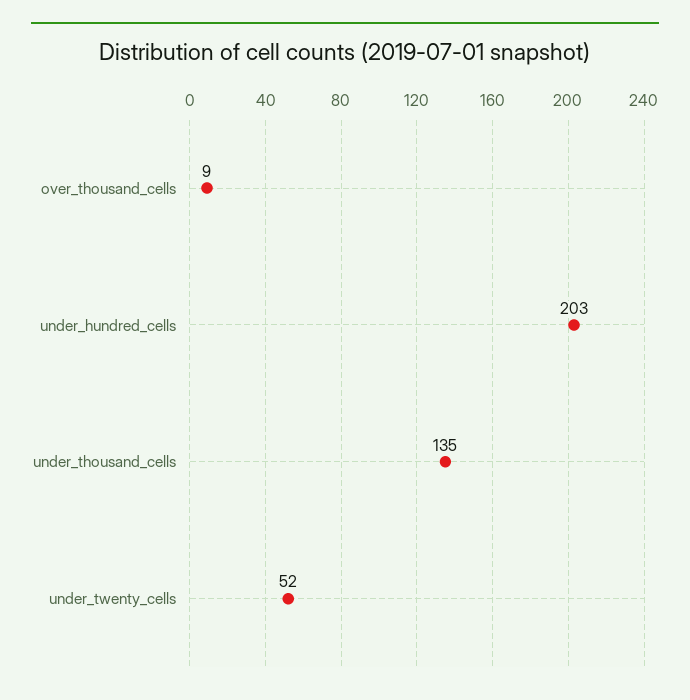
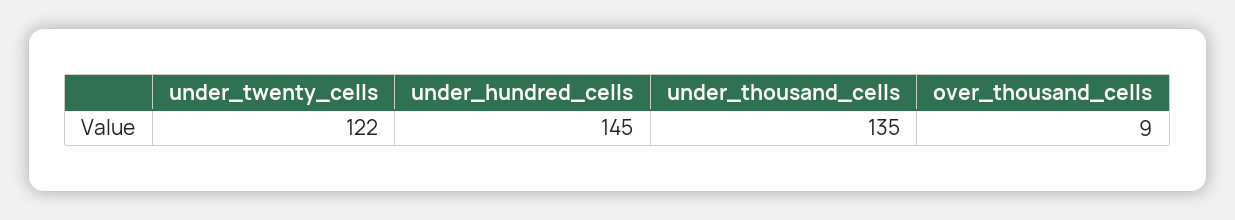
  {
    "over_thousand_cells": 9,
-   "under_hundred_cells": 203,
+   "under_hundred_cells": 145,
    "under_thousand_cells": 135,
-   "under_twenty_cells": 52
+   "under_twenty_cells": 122
  }

